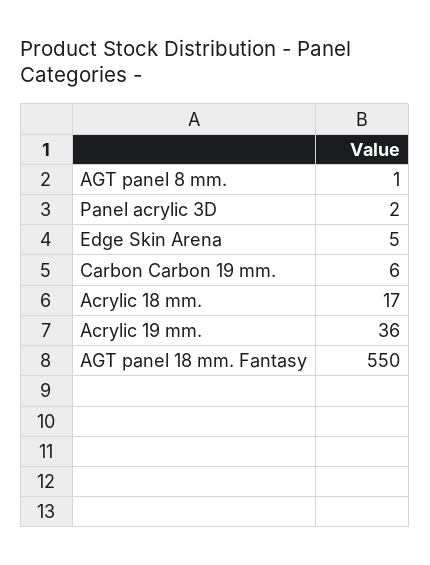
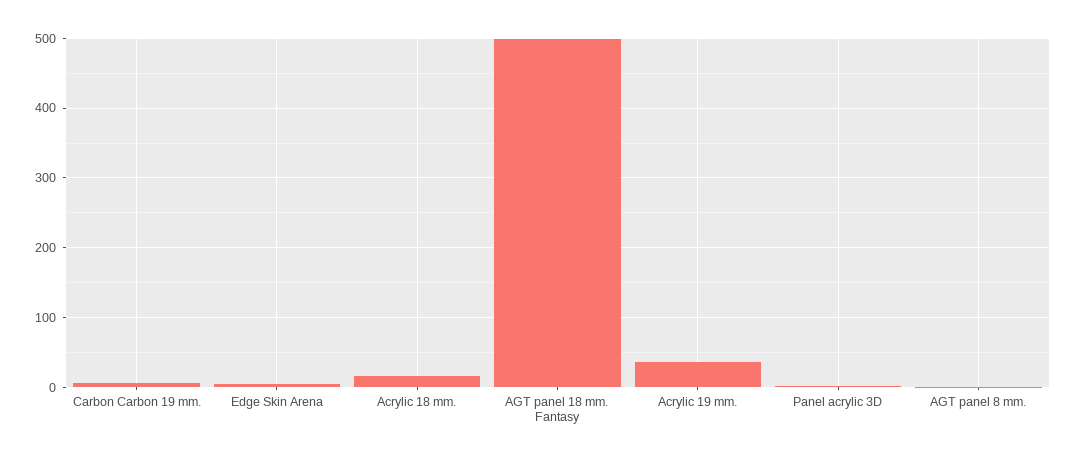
  {
    "AGT panel 8 mm.": 1,
    "Panel acrylic 3D": 2,
    "Edge Skin Arena": 5,
    "Carbon Carbon 19 mm.": 6,
    "Acrylic 18 mm.": 17,
    "Acrylic 19 mm.": 36,
-   "AGT panel 18 mm. Fantasy": 550
+   "AGT panel 18 mm. Fantasy": 500
  }

